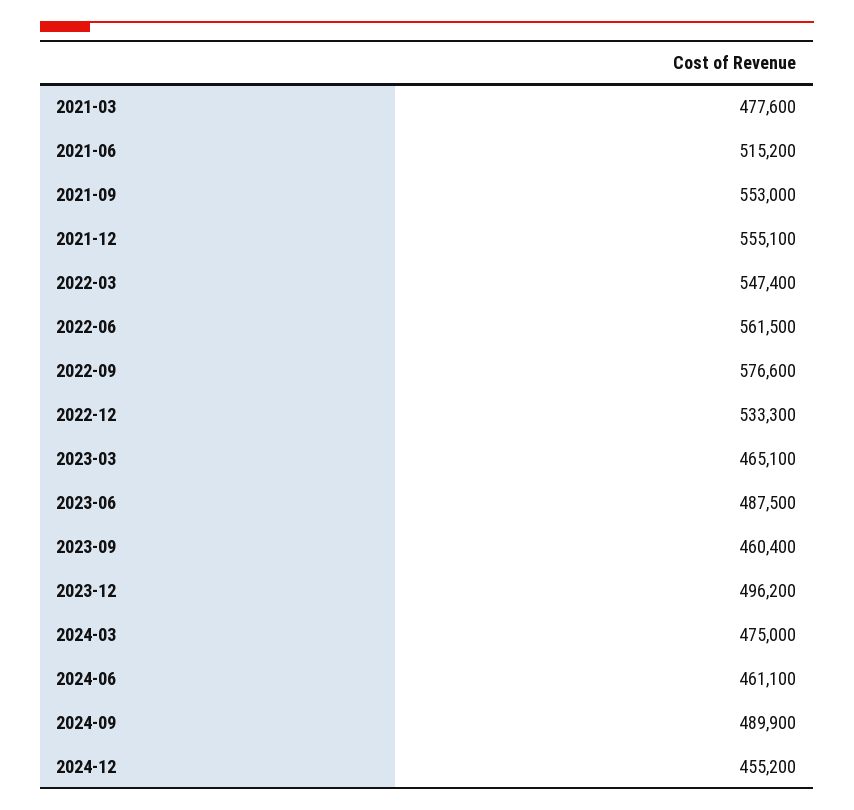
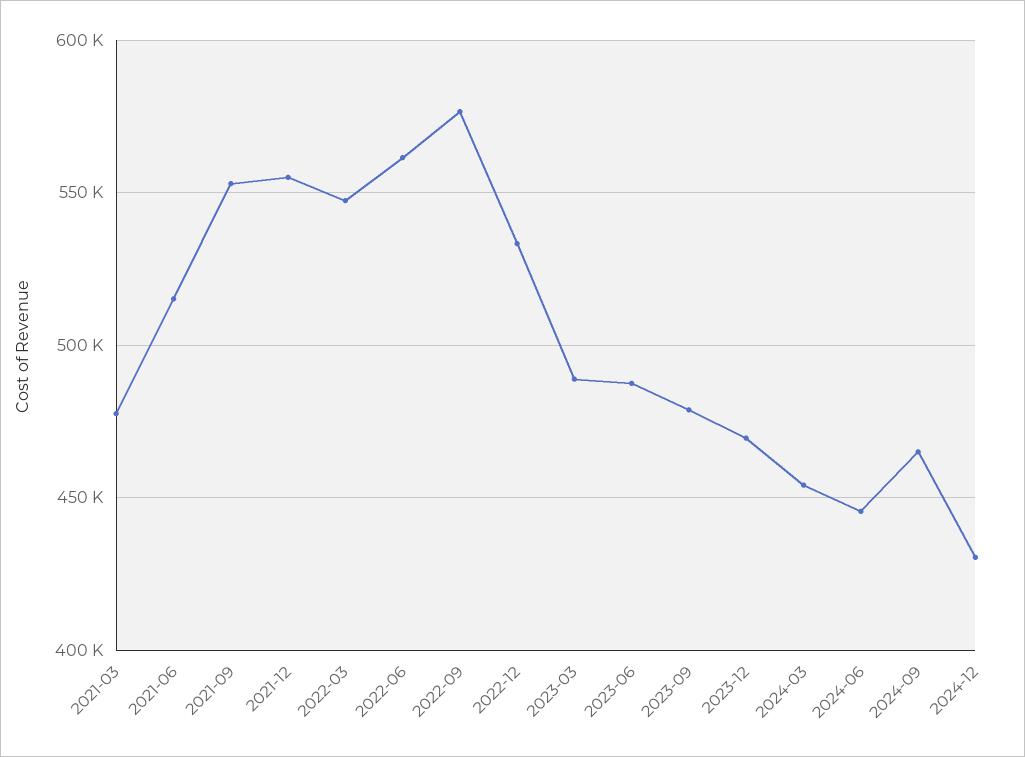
  {
    "2021-03": 477600,
    "2021-06": 515200,
    "2021-09": 553000,
    "2021-12": 555100,
    "2022-03": 547400,
    "2022-06": 561500,
    "2022-09": 576600,
    "2022-12": 533300,
-   "2023-03": 465100,
+   "2023-03": 490000,
    "2023-06": 487500,
-   "2023-09": 460400,
+   "2023-09": 480000,
-   "2023-12": 496200,
+   "2023-12": 470000,
-   "2024-03": 475000,
+   "2024-03": 455000,
-   "2024-06": 461100,
+   "2024-06": 445000,
-   "2024-09": 489900,
+   "2024-09": 465000,
-   "2024-12": 455200
+   "2024-12": 430000
  }

